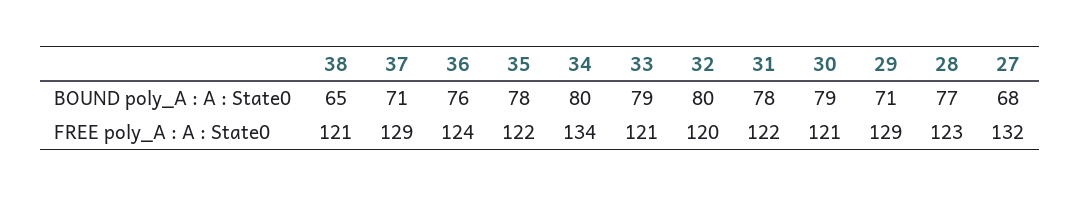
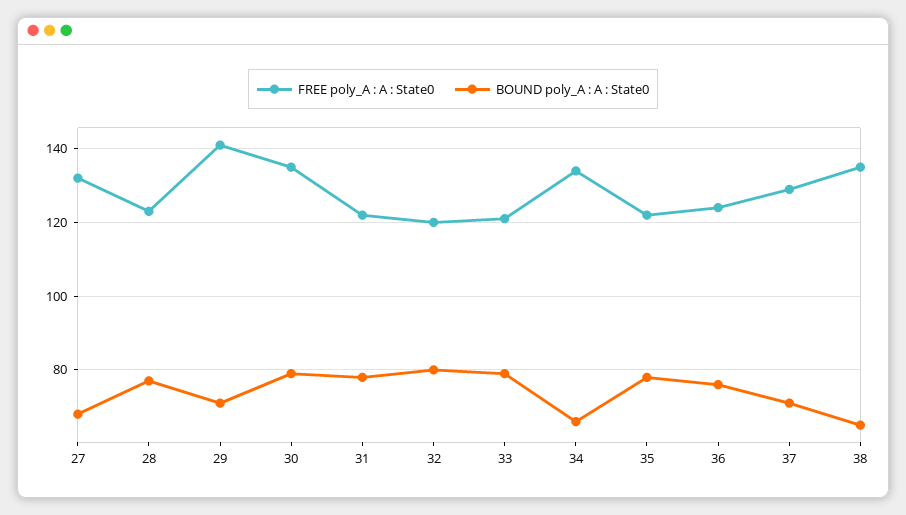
  {
    "BOUND poly_A : A : State0": {
      "38": 65,
      "37": 71,
      "36": 76,
      "35": 78,
-     "34": 80,
+     "34": 65,
      "33": 79,
      "32": 80,
      "31": 78,
      "30": 79,
      "29": 71,
      "28": 77,
      "27": 68
    },
    "FREE poly_A : A : State0": {
-     "38": 121,
+     "38": 135,
      "37": 129,
      "36": 124,
      "35": 122,
      "34": 134,
      "33": 121,
      "32": 120,
      "31": 122,
-     "30": 121,
+     "30": 135,
-     "29": 129,
+     "29": 140,
      "28": 123,
      "27": 132
    }
  }

